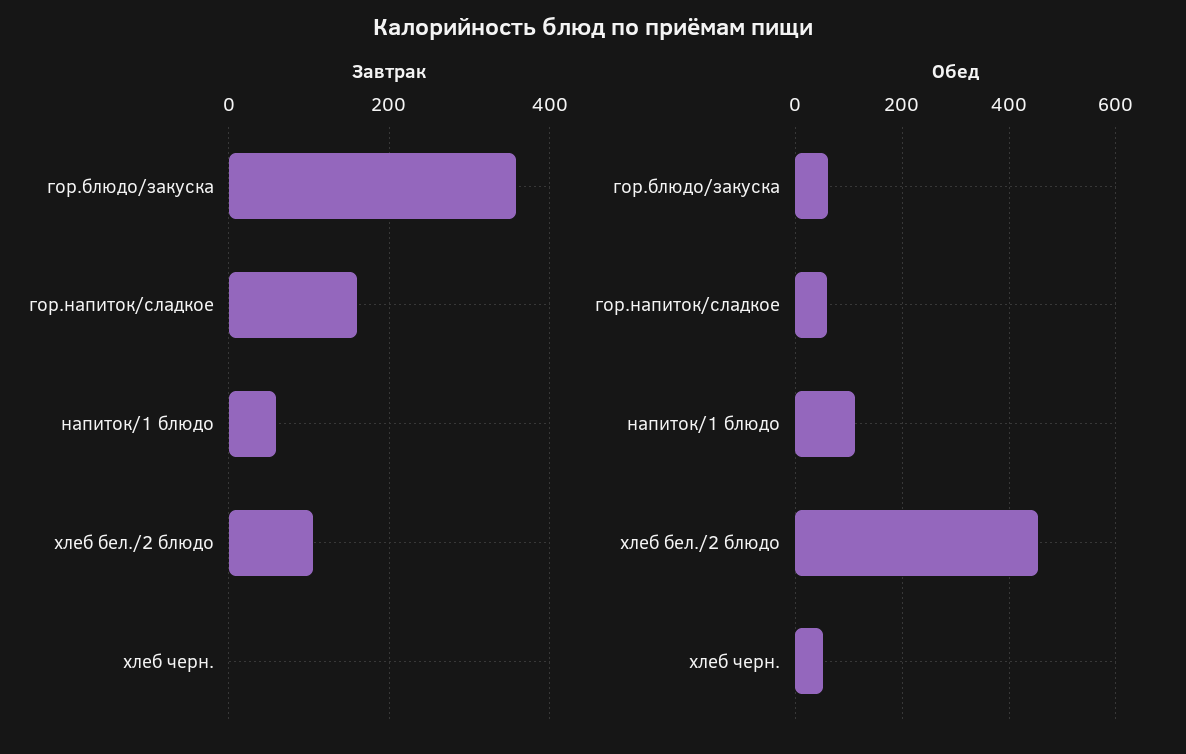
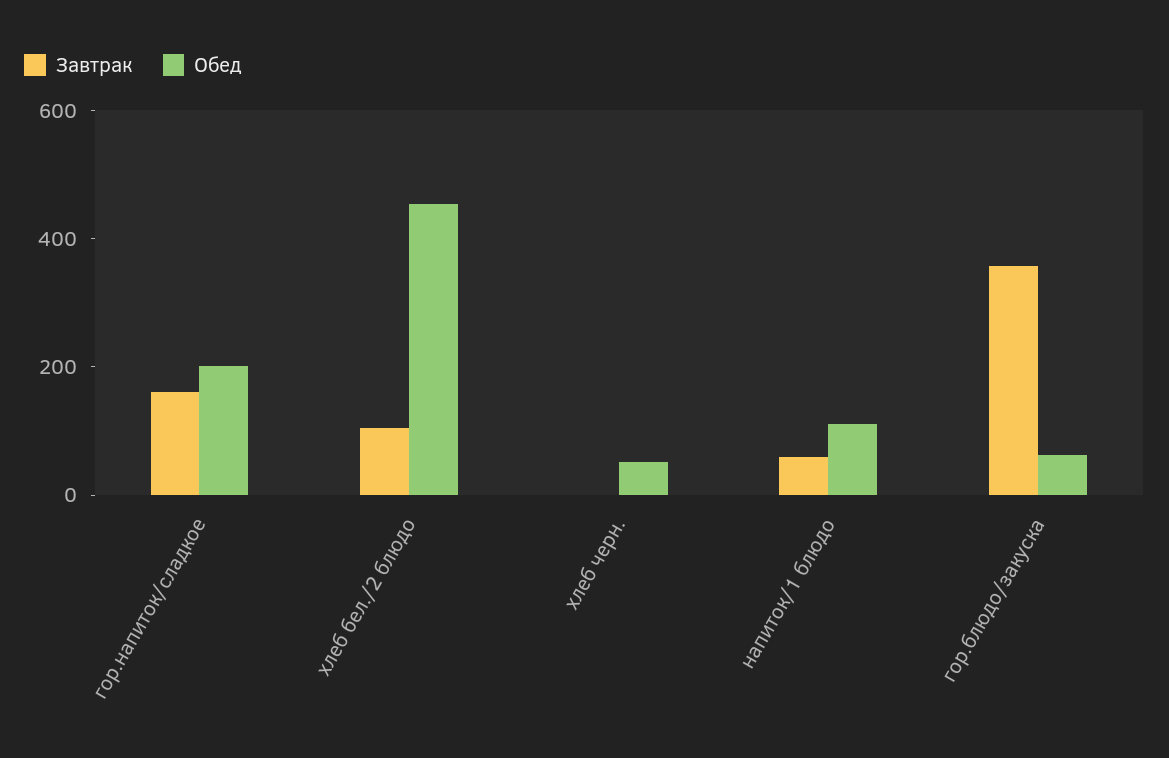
  {
    "Завтрак": {
      "гор.блюдо/закуска": 360,
      "гор.напиток/сладкое": 160,
      "напиток/1 блюдо": 60,
      "хлеб бел./2 блюдо": 100,
      "хлеб черн.": 0
    },
    "Обед": {
      "гор.блюдо/закуска": 60,
-     "гор.напиток/сладкое": 60,
+     "гор.напиток/сладкое": 200,
      "напиток/1 блюдо": 120,
      "хлеб бел./2 блюдо": 460,
      "хлеб черн.": 60
    }
  }

